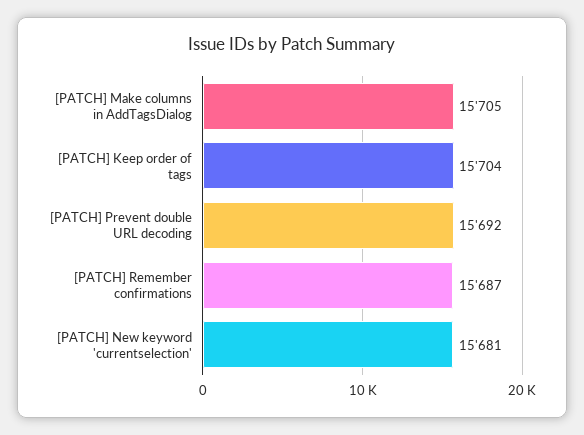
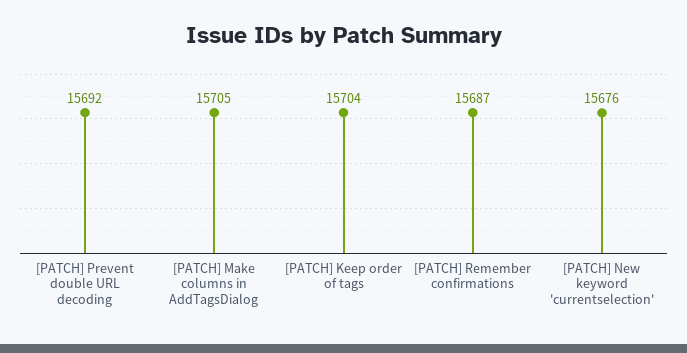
  {
    "[PATCH] Make columns in AddTagsDialog": 15705,
    "[PATCH] Keep order of tags": 15704,
    "[PATCH] Prevent double URL decoding": 15692,
    "[PATCH] Remember confirmations": 15687,
-   "[PATCH] New keyword 'currentselection'": 15681
+   "[PATCH] New keyword 'currentselection'": 15676
  }

